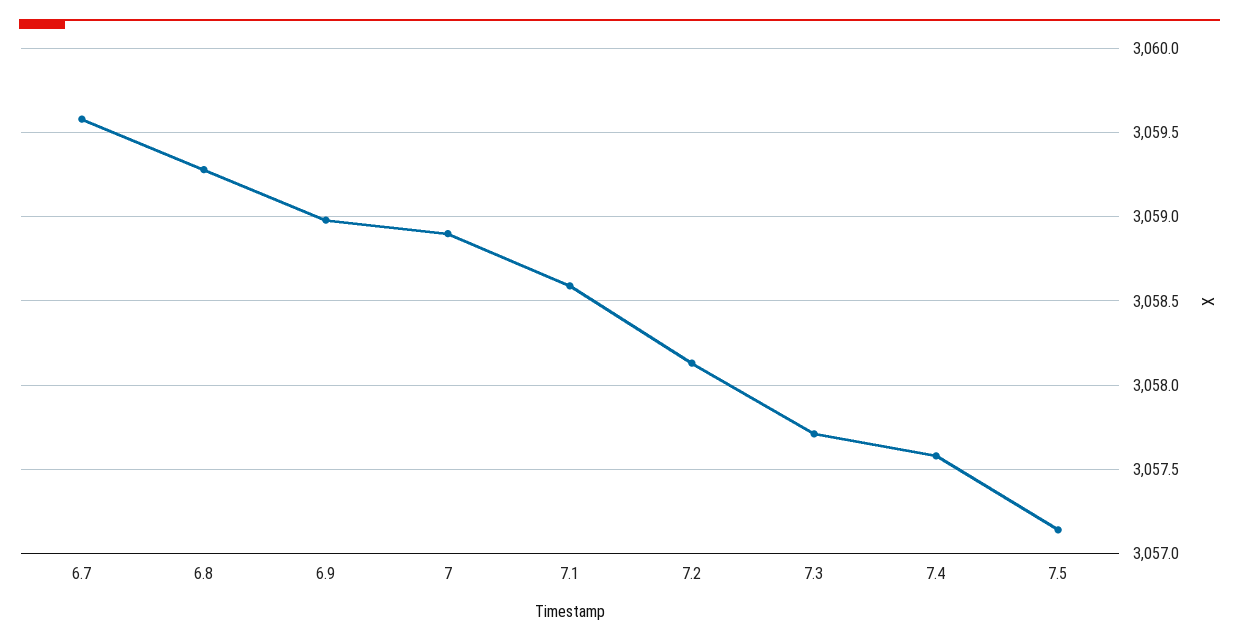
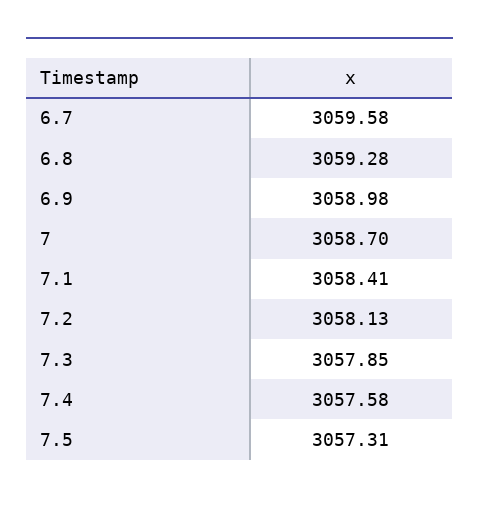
  {
    "6.7": 3059.58,
    "6.8": 3059.28,
    "6.9": 3058.98,
-   "7": 3058.9,
+   "7": 3058.7,
-   "7.1": 3058.6,
+   "7.1": 3058.41,
    "7.2": 3058.13,
-   "7.3": 3057.7,
+   "7.3": 3057.85,
    "7.4": 3057.58,
-   "7.5": 3057.15
+   "7.5": 3057.31
  }

